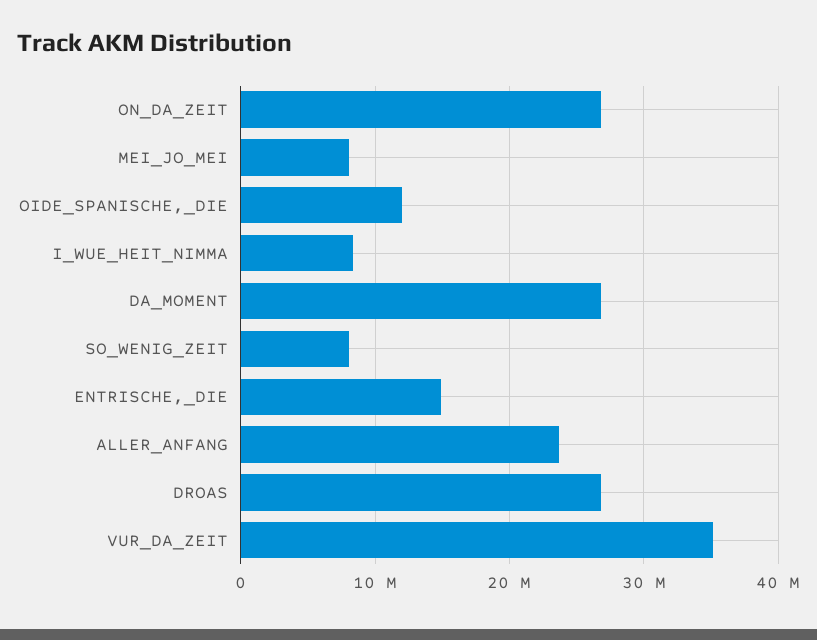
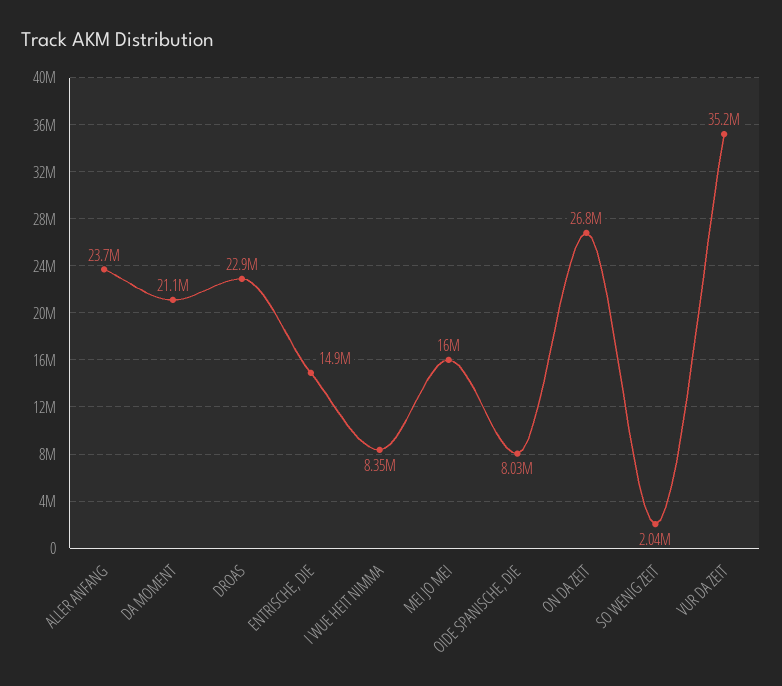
  {
    "ON_DA_ZEIT": 26800000,
-   "MEI_JO_MEI": 8000000,
+   "MEI_JO_MEI": 16000000,
-   "OIDE_SPANISCHE,_DIE": 12000000,
+   "OIDE_SPANISCHE,_DIE": 8030000,
    "I_WUE_HEIT_NIMMA": 8350000,
-   "DA_MOMENT": 27000000,
+   "DA_MOMENT": 21100000,
-   "SO_WENIG_ZEIT": 8000000,
+   "SO_WENIG_ZEIT": 2040000,
    "ENTRISCHE,_DIE": 14900000,
    "ALLER_ANFANG": 23700000,
-   "DROAS": 27000000,
+   "DROAS": 22900000,
    "VUR_DA_ZEIT": 35200000
  }

